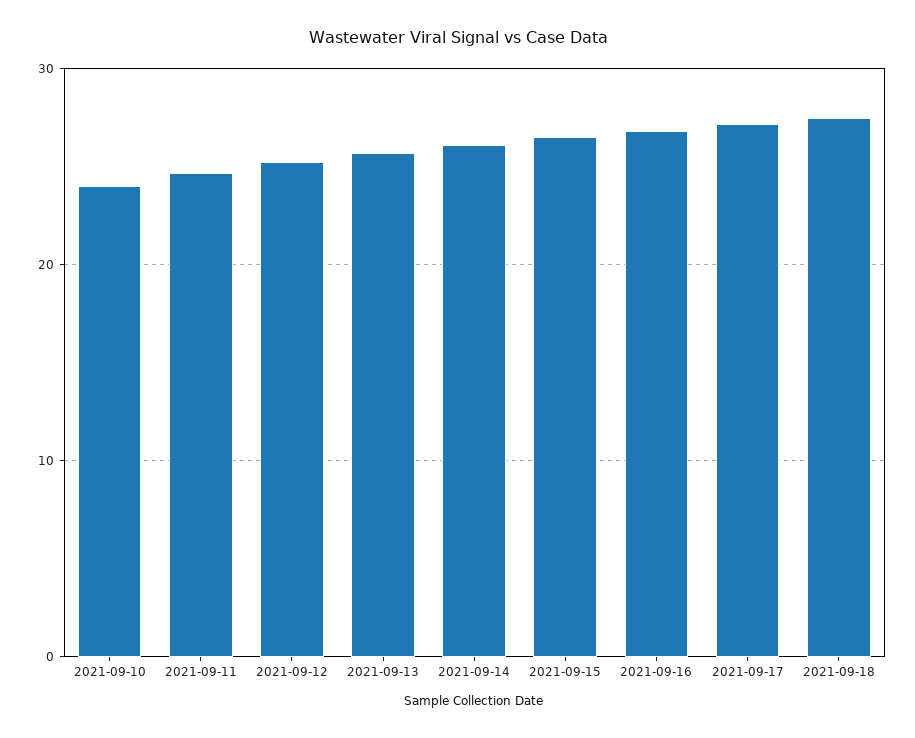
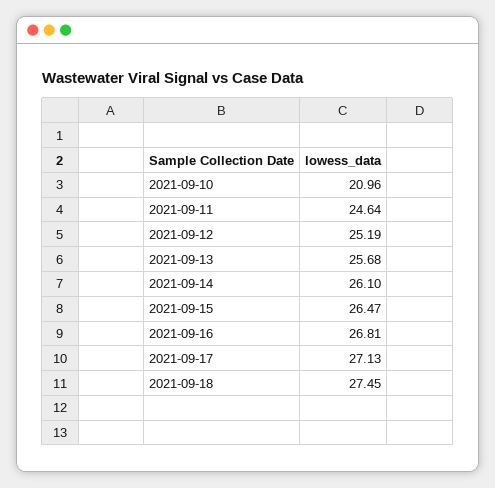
  {
-   "2021-09-10": 24,
+   "2021-09-10": 20.96,
    "2021-09-11": 24.64,
    "2021-09-12": 25.19,
    "2021-09-13": 25.68,
    "2021-09-14": 26.1,
    "2021-09-15": 26.47,
    "2021-09-16": 26.81,
    "2021-09-17": 27.13,
    "2021-09-18": 27.45
  }

